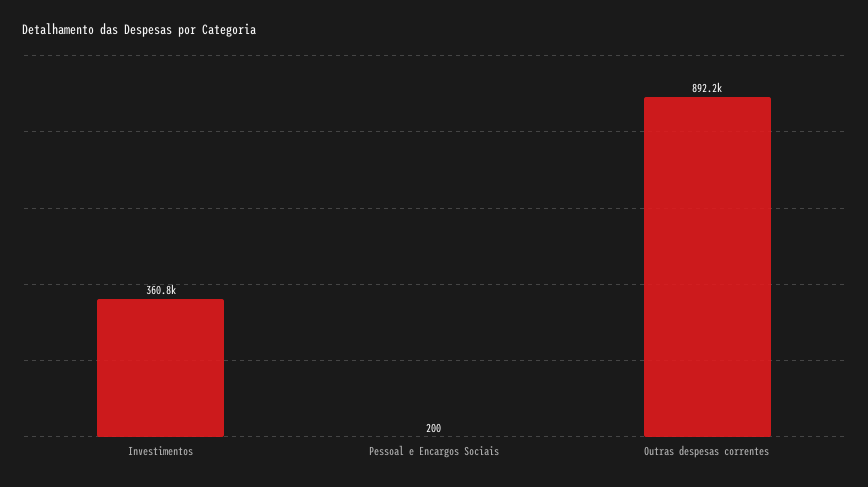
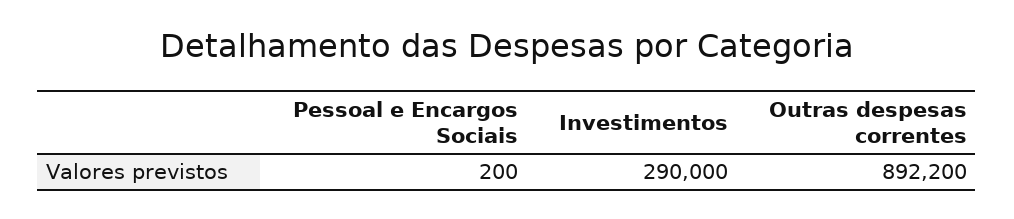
  {
-   "Investimentos": 360800,
+   "Investimentos": 290000,
    "Pessoal e Encargos Sociais": 200,
    "Outras despesas correntes": 892200
  }

